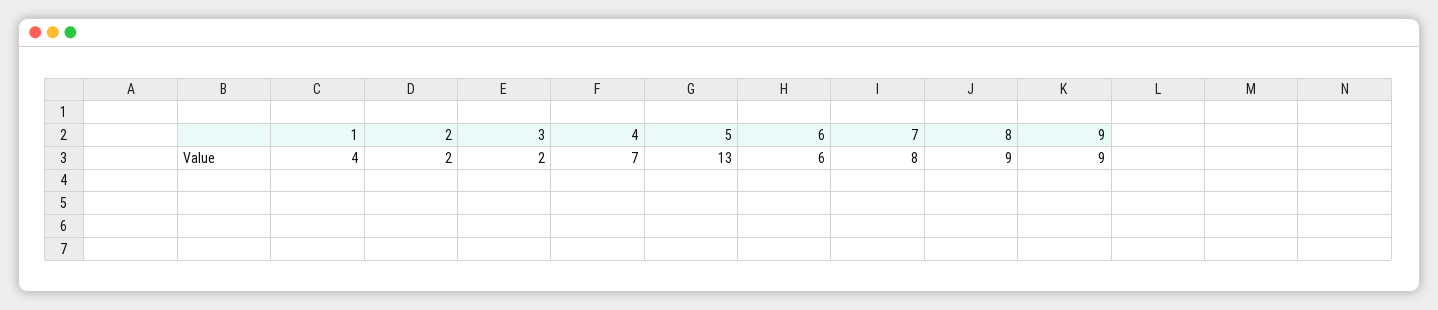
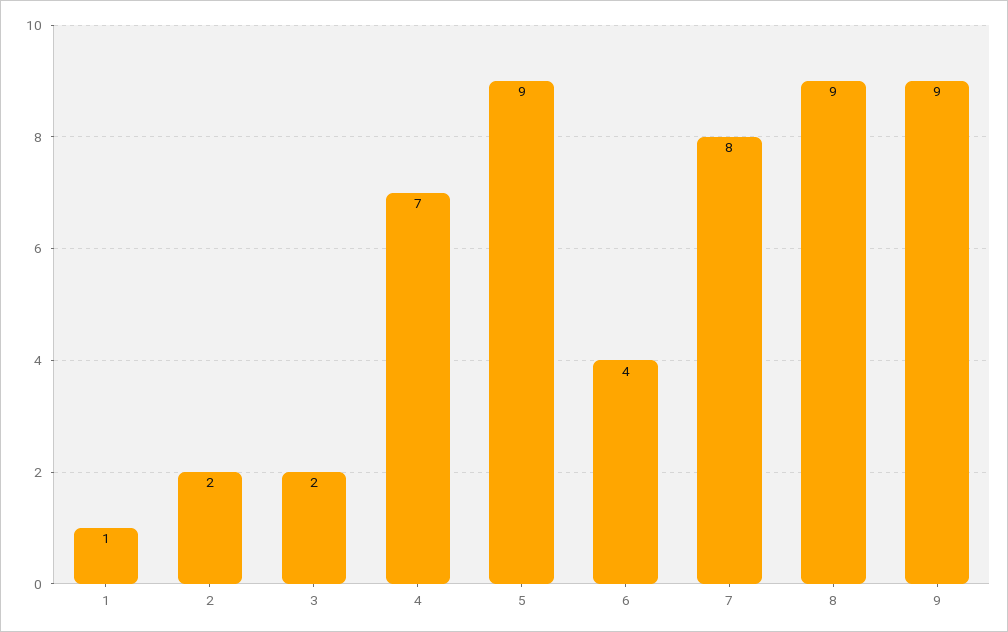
  {
-   "1": 4,
+   "1": 1,
    "2": 2,
    "3": 2,
    "4": 7,
-   "5": 13,
+   "5": 9,
-   "6": 6,
+   "6": 4,
    "7": 8,
    "8": 9,
    "9": 9
  }

